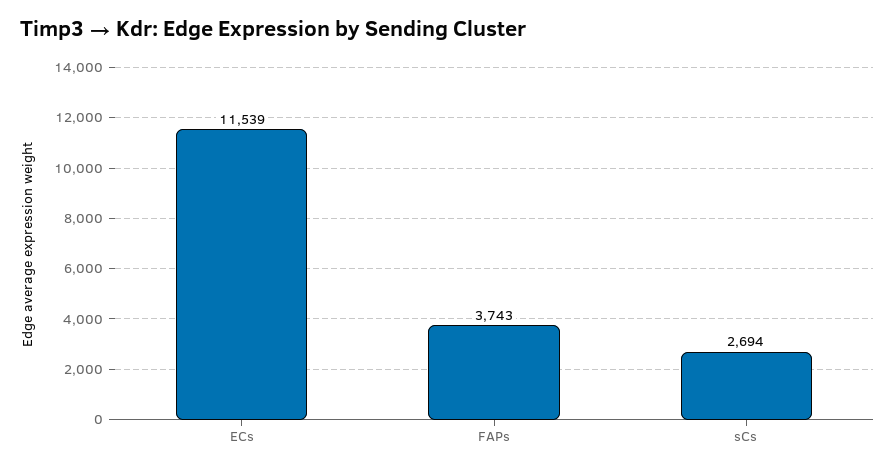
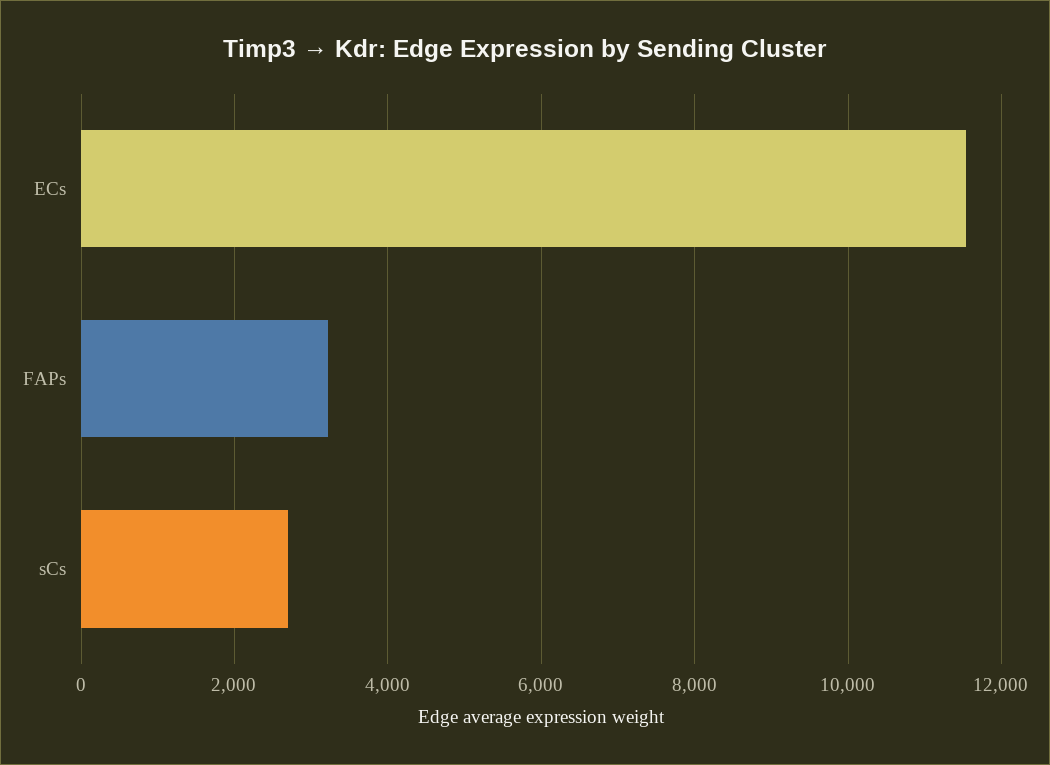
  {
    "ECs": 11539,
-   "FAPs": 3743,
+   "FAPs": 3200,
    "sCs": 2694
  }

